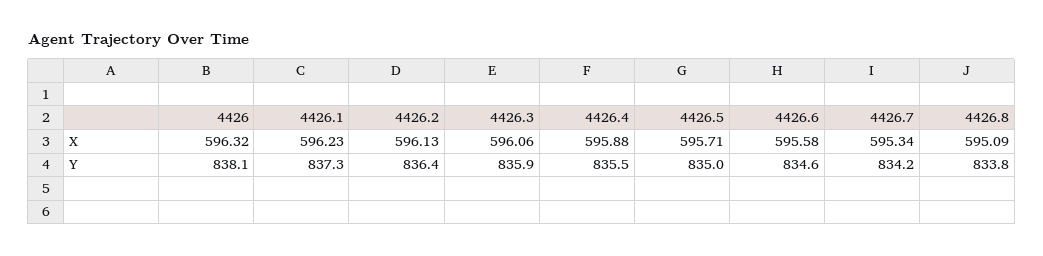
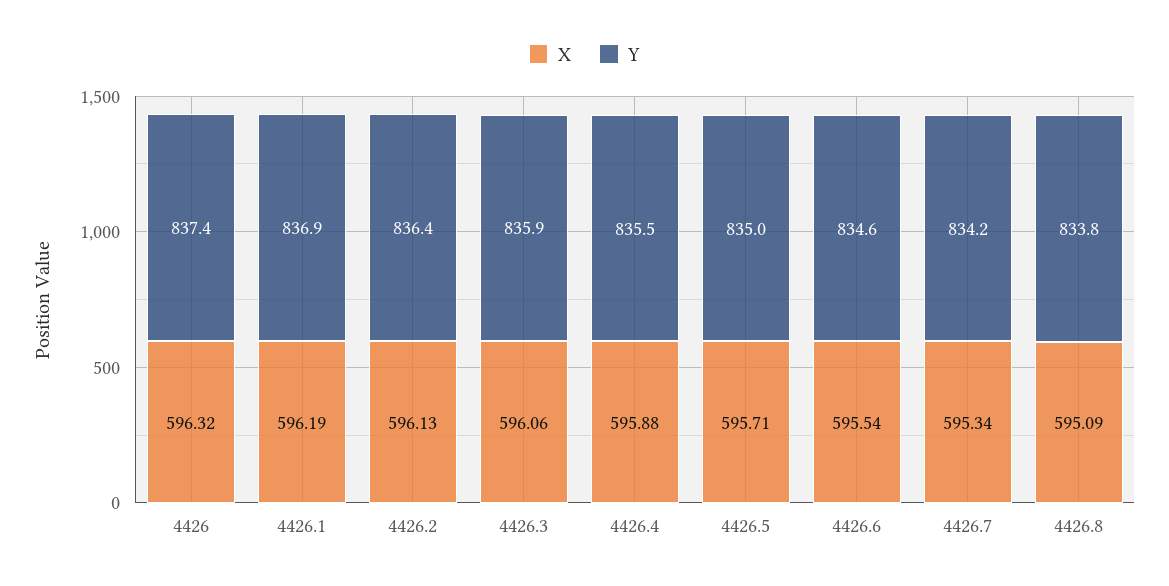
  {
    "X": {
      "4426": 596.32,
-     "4426.1": 596.23,
+     "4426.1": 596.19,
      "4426.2": 596.13,
      "4426.3": 596.06,
      "4426.4": 595.88,
      "4426.5": 595.71,
-     "4426.6": 595.58,
+     "4426.6": 595.54,
      "4426.7": 595.34,
      "4426.8": 595.09
    },
    "Y": {
-     "4426": 838.1,
+     "4426": 837.4,
-     "4426.1": 837.3,
+     "4426.1": 836.9,
      "4426.2": 836.4,
      "4426.3": 835.9,
      "4426.4": 835.5,
      "4426.5": 835,
      "4426.6": 834.6,
      "4426.7": 834.2,
      "4426.8": 833.8
    }
  }

